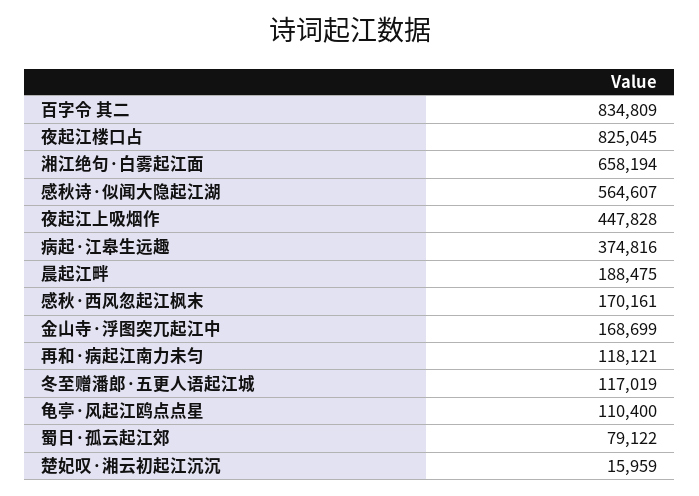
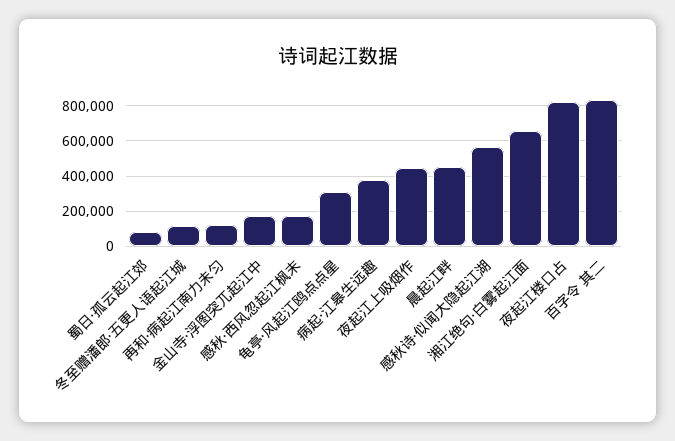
  {
    "百字令 其二": 834809,
    "夜起江楼口占": 825045,
    "湘江绝句·白雾起江面": 658194,
    "感秋诗·似闻大隐起江湖": 564607,
    "夜起江上吸烟作": 447828,
    "病起·江皋生远趣": 374816,
-   "晨起江畔": 188475,
+   "晨起江畔": 450000,
    "感秋·西风忽起江枫末": 170161,
    "金山寺·浮图突兀起江中": 168699,
    "再和·病起江南力未匀": 118121,
    "冬至赠潘郎·五更人语起江城": 117019,
-   "龟亭·风起江鸥点点星": 110400,
+   "龟亭·风起江鸥点点星": 300000,
-   "蜀日·孤云起江郊": 79122,
+   "蜀日·孤云起江郊": 79122
-   "楚妃叹·湘云初起江沉沉": 15959
  }

